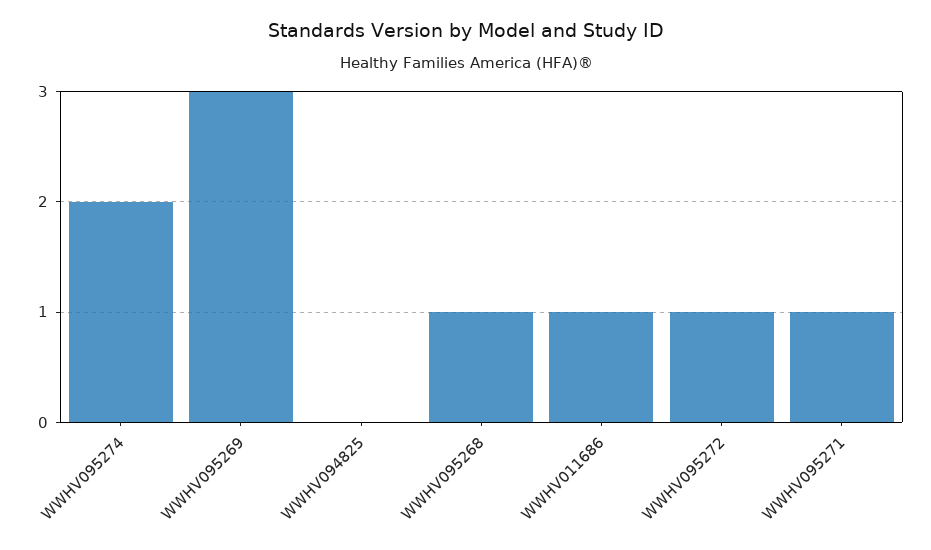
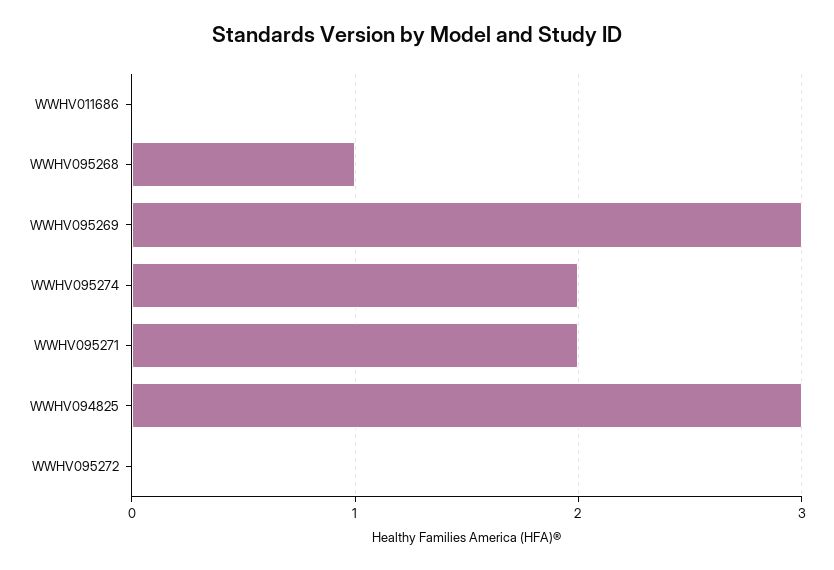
  {
    "WWHV095274": 2,
    "WWHV095269": 3,
-   "WWHV094825": 0,
+   "WWHV094825": 3,
    "WWHV095268": 1,
-   "WWHV011686": 1,
+   "WWHV011686": 0,
-   "WWHV095272": 1,
+   "WWHV095272": 0,
-   "WWHV095271": 1
+   "WWHV095271": 2
  }

